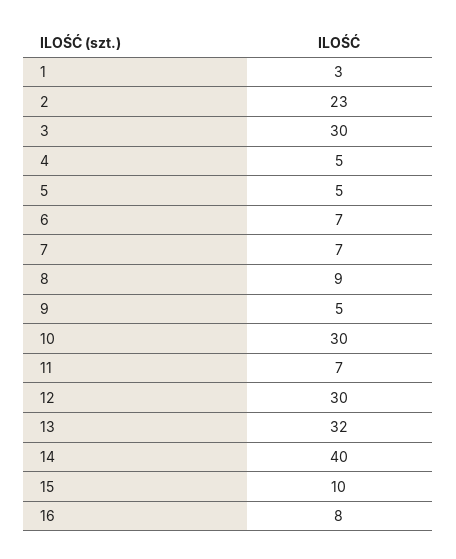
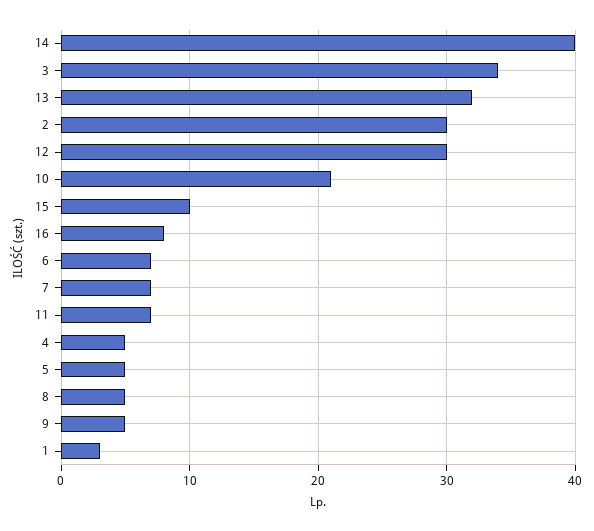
  {
    "1": 3,
-   "2": 23,
+   "2": 30,
-   "3": 30,
+   "3": 34,
    "4": 5,
    "5": 5,
    "6": 7,
    "7": 7,
-   "8": 9,
+   "8": 5,
    "9": 5,
-   "10": 30,
+   "10": 21,
    "11": 7,
    "12": 30,
    "13": 32,
    "14": 40,
    "15": 10,
    "16": 8
  }

